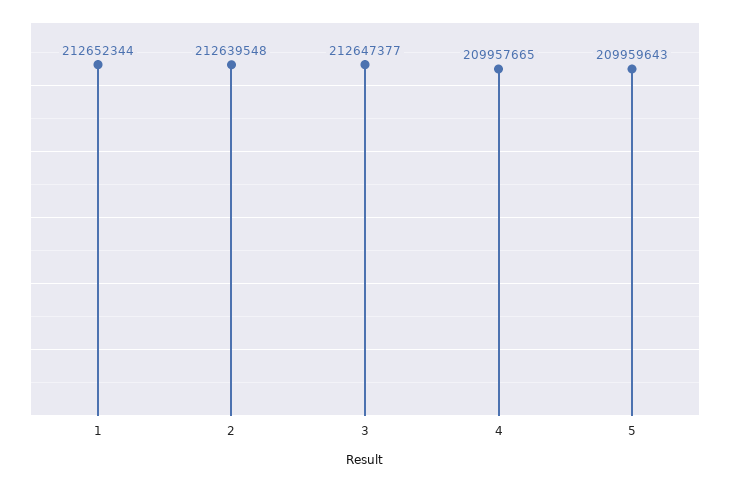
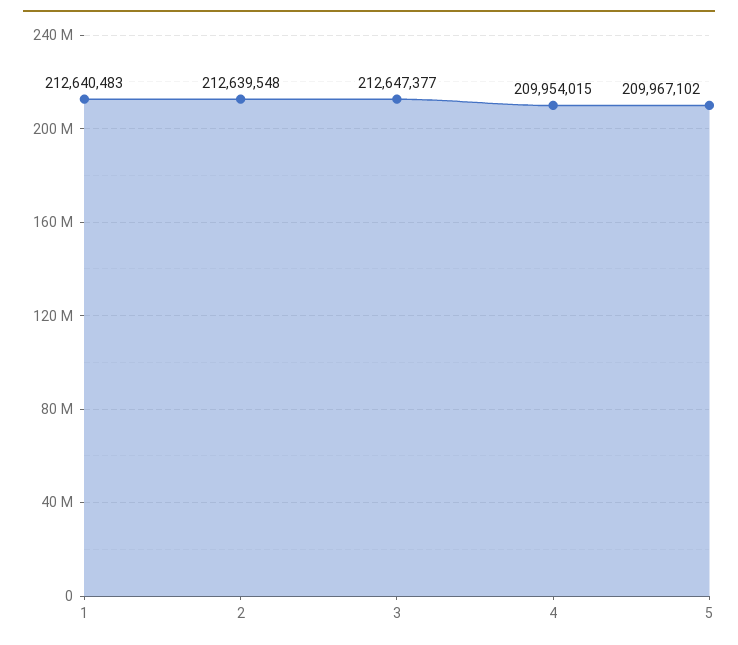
  {
-   "1": 212652344,
+   "1": 212640483,
    "2": 212639548,
    "3": 212647377,
-   "4": 209957665,
+   "4": 209954015,
-   "5": 209959643
+   "5": 209967102
  }

